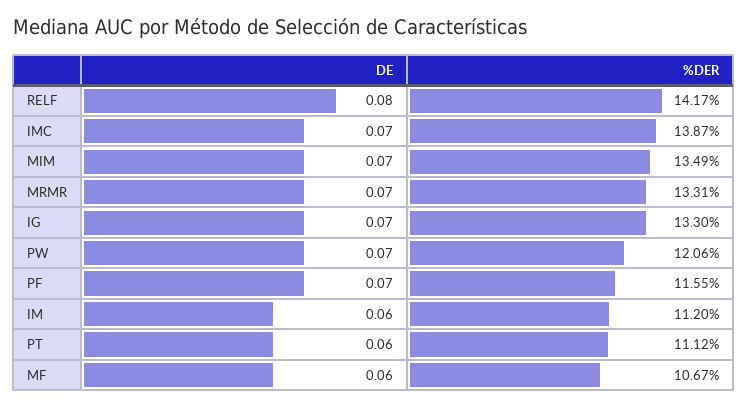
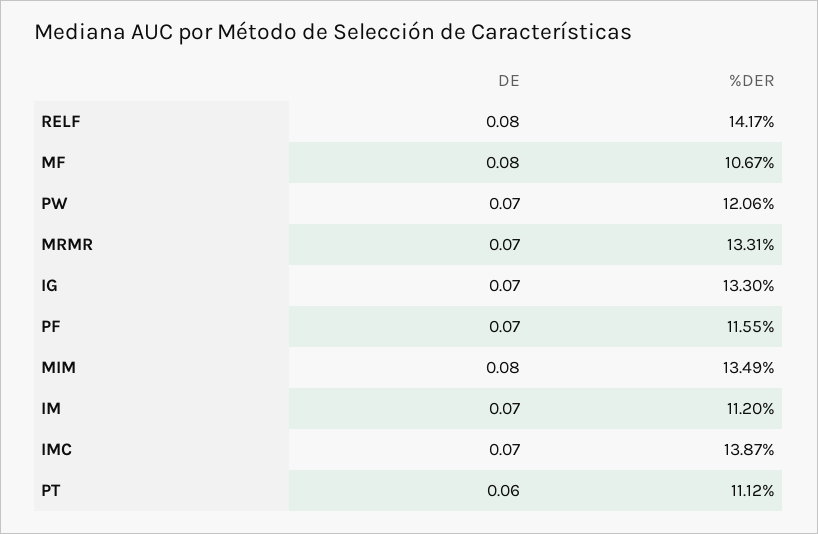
  {
    "DE": {
      "RELF": 0.08,
      "IMC": 0.07,
-     "MIM": 0.07,
+     "MIM": 0.08,
      "MRMR": 0.07,
      "IG": 0.07,
      "PW": 0.07,
      "PF": 0.07,
-     "IM": 0.06,
+     "IM": 0.07,
      "PT": 0.06,
-     "MF": 0.06
+     "MF": 0.08
    },
    "%DER": {
      "RELF": 14.17,
      "IMC": 13.87,
      "MIM": 13.49,
      "MRMR": 13.31,
      "IG": 13.3,
      "PW": 12.06,
      "PF": 11.55,
      "IM": 11.2,
      "PT": 11.12,
      "MF": 10.67
    }
  }

